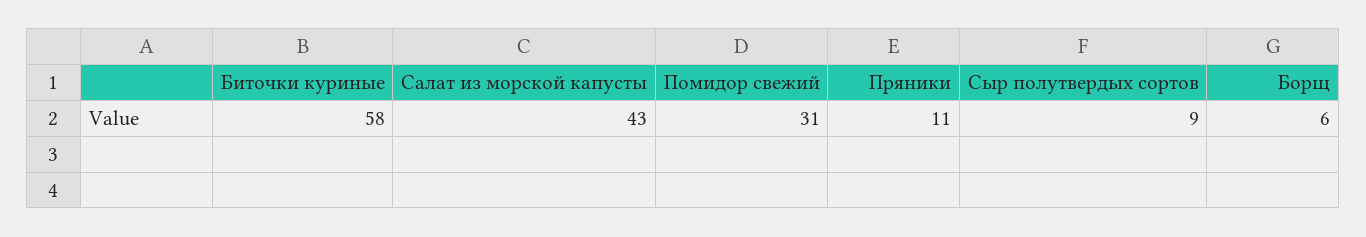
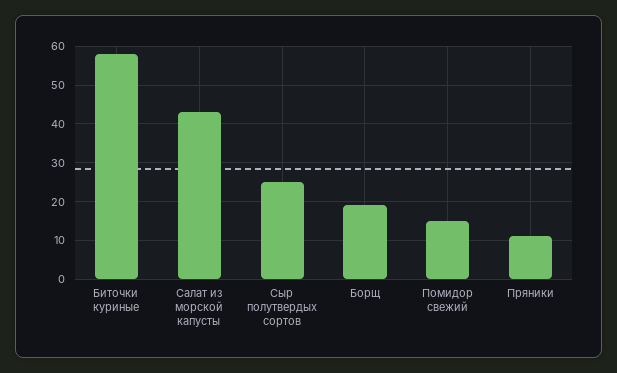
  {
    "Биточки куриные": 58,
    "Салат из морской капусты": 43,
-   "Помидор свежий": 31,
+   "Помидор свежий": 15,
    "Пряники": 11,
-   "Сыр полутвердых сортов": 9,
+   "Сыр полутвердых сортов": 25,
-   "Борщ": 6
+   "Борщ": 20
  }

